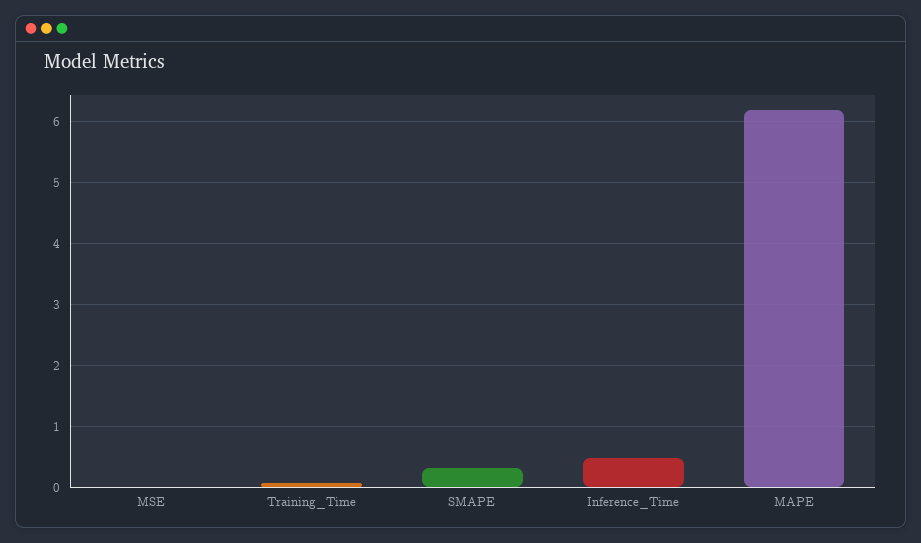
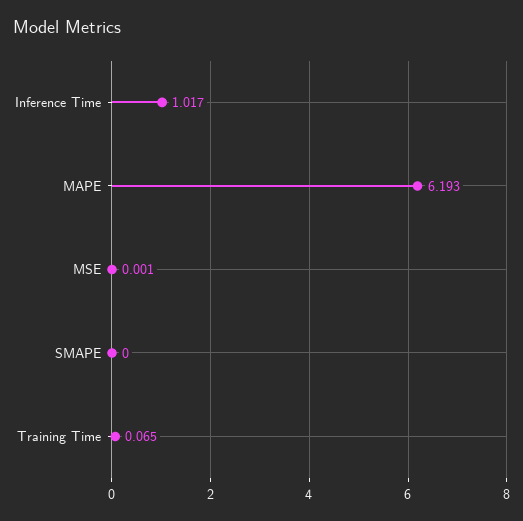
  {
    "MSE": 0.001,
    "Training_Time": 0.065,
-   "SMAPE": 0.3,
+   "SMAPE": 0,
-   "Inference_Time": 0.5,
+   "Inference_Time": 1.017,
    "MAPE": 6.193
  }

